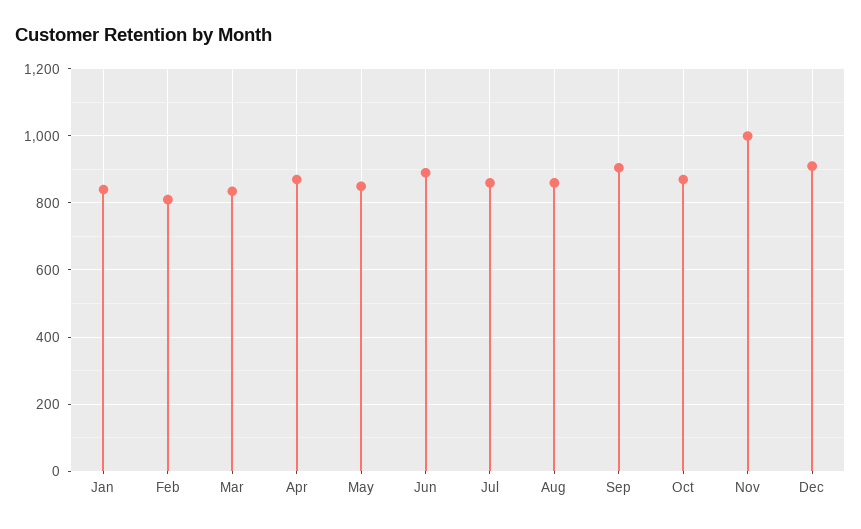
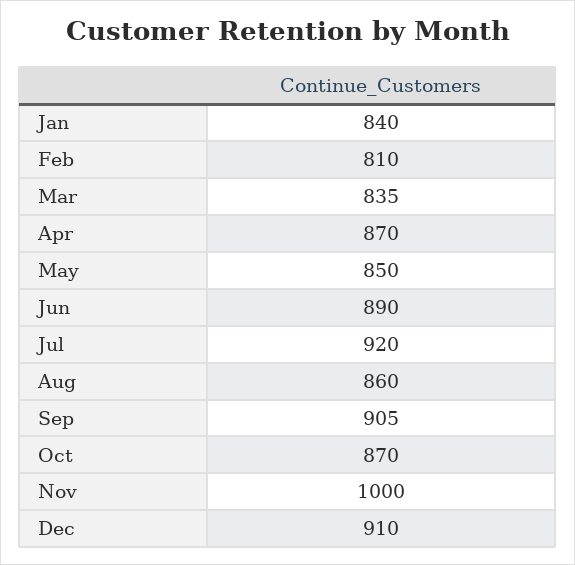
  {
    "Jan": 840,
    "Feb": 810,
    "Mar": 835,
    "Apr": 870,
    "May": 850,
    "Jun": 890,
-   "Jul": 860,
+   "Jul": 920,
    "Aug": 860,
    "Sep": 905,
    "Oct": 870,
    "Nov": 1000,
    "Dec": 910
  }

